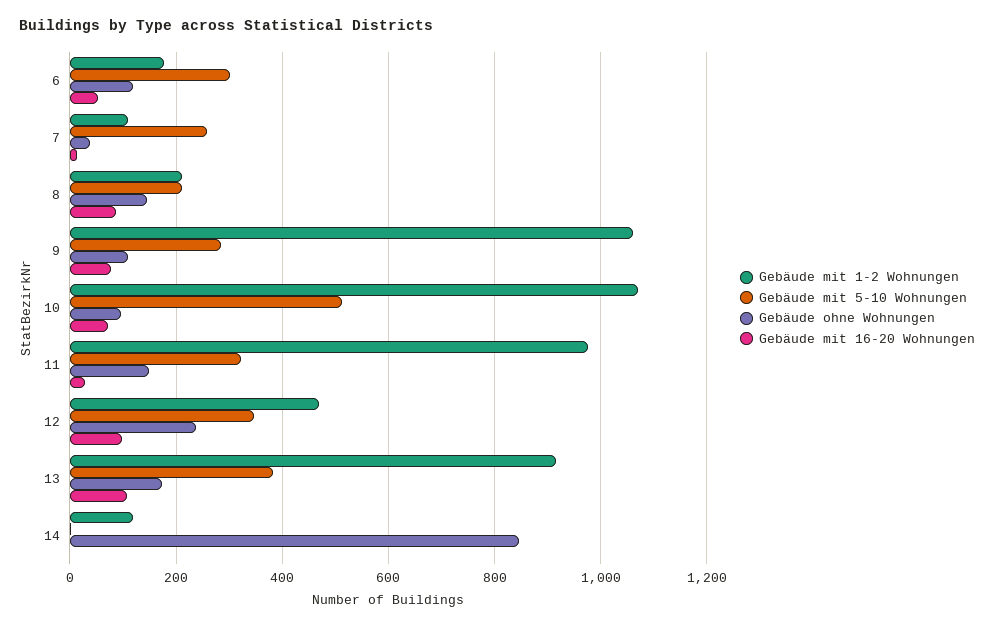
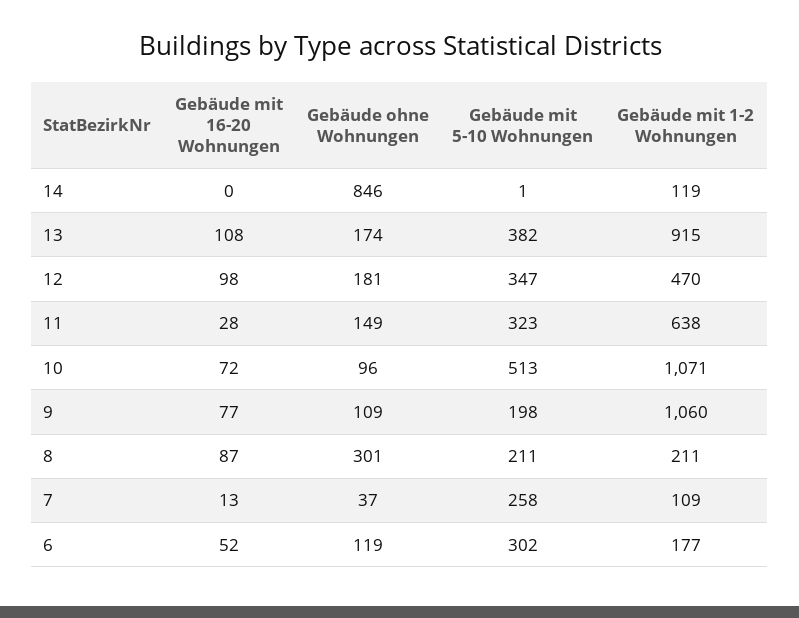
  {
    "Gebäude mit 1-2 Wohnungen": {
      "6": 177,
      "7": 109,
      "8": 211,
      "9": 1060,
      "10": 1071,
-     "11": 980,
+     "11": 638,
      "12": 470,
      "13": 915,
      "14": 119
    },
    "Gebäude mit 5-10 Wohnungen": {
      "6": 302,
      "7": 258,
      "8": 211,
-     "9": 280,
+     "9": 198,
      "10": 513,
      "11": 323,
      "12": 347,
      "13": 382,
      "14": 1
    },
    "Gebäude ohne Wohnungen": {
      "6": 119,
      "7": 37,
-     "8": 140,
+     "8": 301,
      "9": 109,
      "10": 96,
      "11": 149,
-     "12": 240,
+     "12": 181,
      "13": 174,
      "14": 846
    },
    "Gebäude mit 16-20 Wohnungen": {
      "6": 52,
      "7": 13,
      "8": 87,
      "9": 77,
      "10": 72,
      "11": 28,
      "12": 98,
      "13": 108,
      "14": 0
    }
  }

